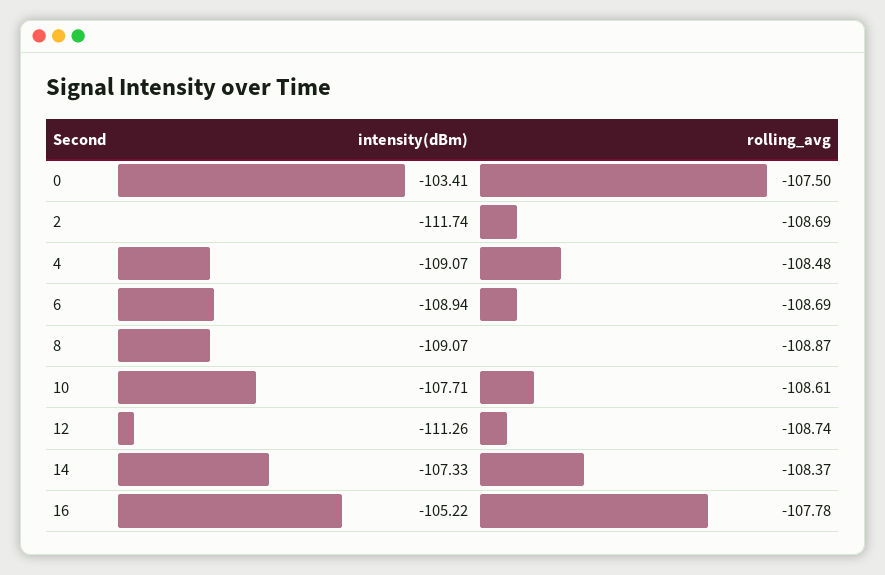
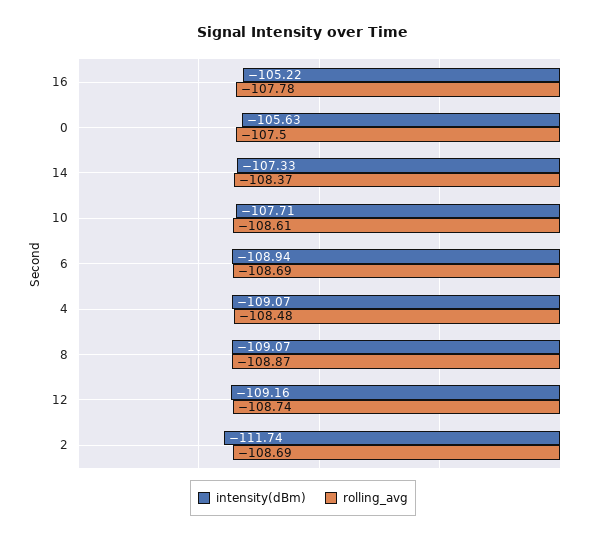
  {
    "intensity(dBm)": {
-     "0": -103.41,
+     "0": -105.63,
      "2": -111.74,
      "4": -109.07,
      "6": -108.94,
      "8": -109.07,
      "10": -107.71,
-     "12": -111.26,
+     "12": -109.16,
      "14": -107.33,
      "16": -105.22
    },
    "rolling_avg": {
      "0": -107.5,
      "2": -108.69,
      "4": -108.48,
      "6": -108.69,
      "8": -108.87,
      "10": -108.61,
      "12": -108.74,
      "14": -108.37,
      "16": -107.78
    }
  }

